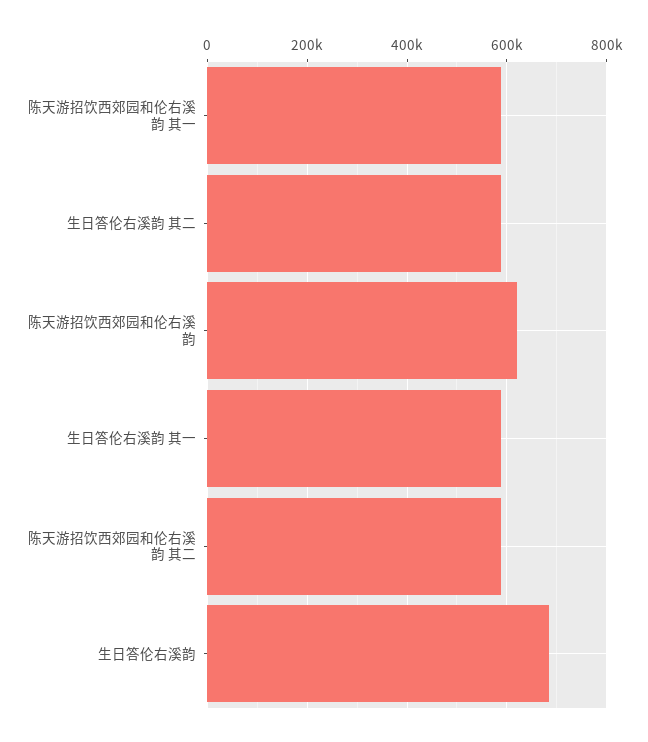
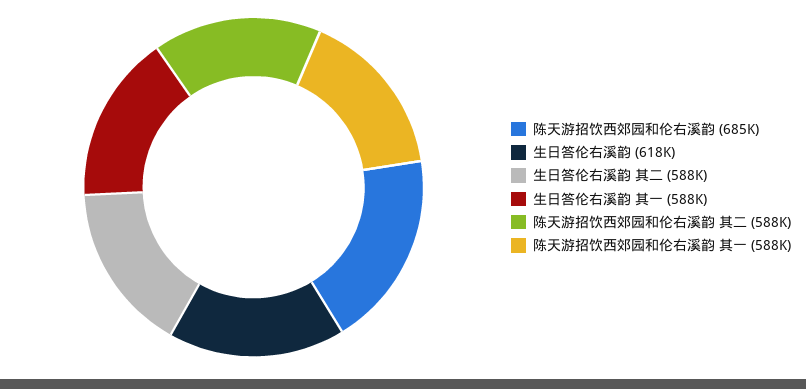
  {
    "陈天游招饮西郊园和伦右溪韵 其一": 588000,
    "生日答伦右溪韵 其二": 588000,
-   "陈天游招饮西郊园和伦右溪韵": 620000,
+   "陈天游招饮西郊园和伦右溪韵": 685000,
    "生日答伦右溪韵 其一": 588000,
    "陈天游招饮西郊园和伦右溪韵 其二": 588000,
-   "生日答伦右溪韵": 680000
+   "生日答伦右溪韵": 618000
  }

